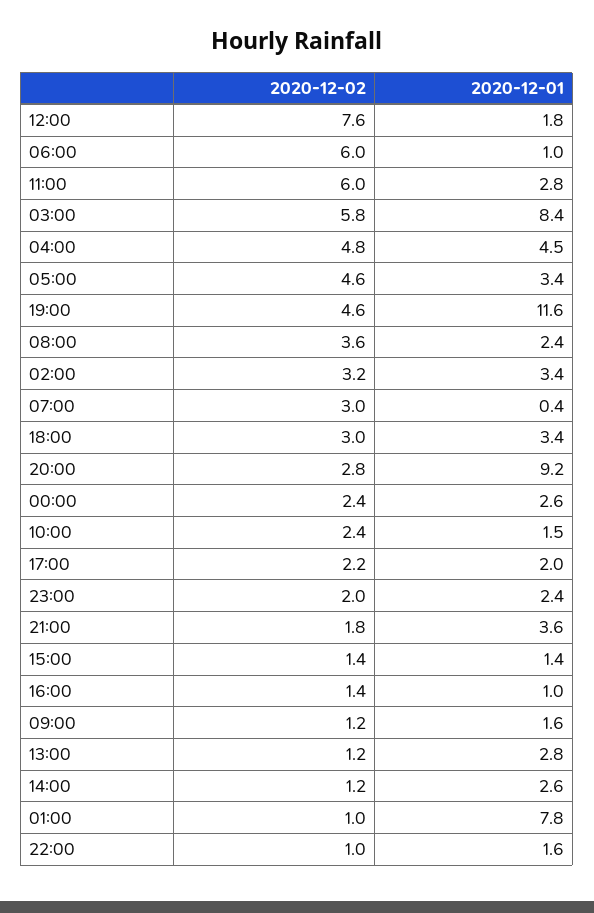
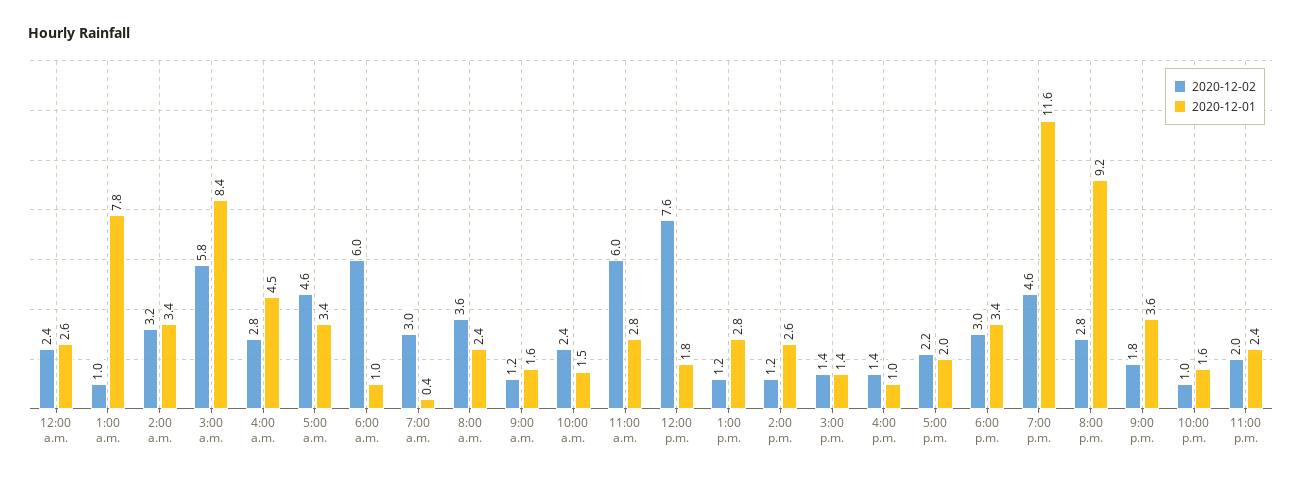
  {
    "2020-12-02": {
      "12:00": 7.6,
      "06:00": 6,
      "11:00": 6,
      "03:00": 5.8,
-     "04:00": 4.8,
+     "04:00": 2.8,
      "05:00": 4.6,
      "19:00": 4.6,
      "08:00": 3.6,
      "02:00": 3.2,
      "07:00": 3,
      "18:00": 3,
      "20:00": 2.8,
      "00:00": 2.4,
      "10:00": 2.4,
      "17:00": 2.2,
      "23:00": 2,
      "21:00": 1.8,
      "15:00": 1.4,
      "16:00": 1.4,
      "09:00": 1.2,
      "13:00": 1.2,
      "14:00": 1.2,
      "01:00": 1,
      "22:00": 1
    },
    "2020-12-01": {
      "12:00": 1.8,
      "06:00": 1,
      "11:00": 2.8,
      "03:00": 8.4,
      "04:00": 4.5,
      "05:00": 3.4,
      "19:00": 11.6,
      "08:00": 2.4,
      "02:00": 3.4,
      "07:00": 0.4,
      "18:00": 3.4,
      "20:00": 9.2,
      "00:00": 2.6,
      "10:00": 1.5,
      "17:00": 2,
      "23:00": 2.4,
      "21:00": 3.6,
      "15:00": 1.4,
      "16:00": 1,
      "09:00": 1.6,
      "13:00": 2.8,
      "14:00": 2.6,
      "01:00": 7.8,
      "22:00": 1.6
    }
  }

